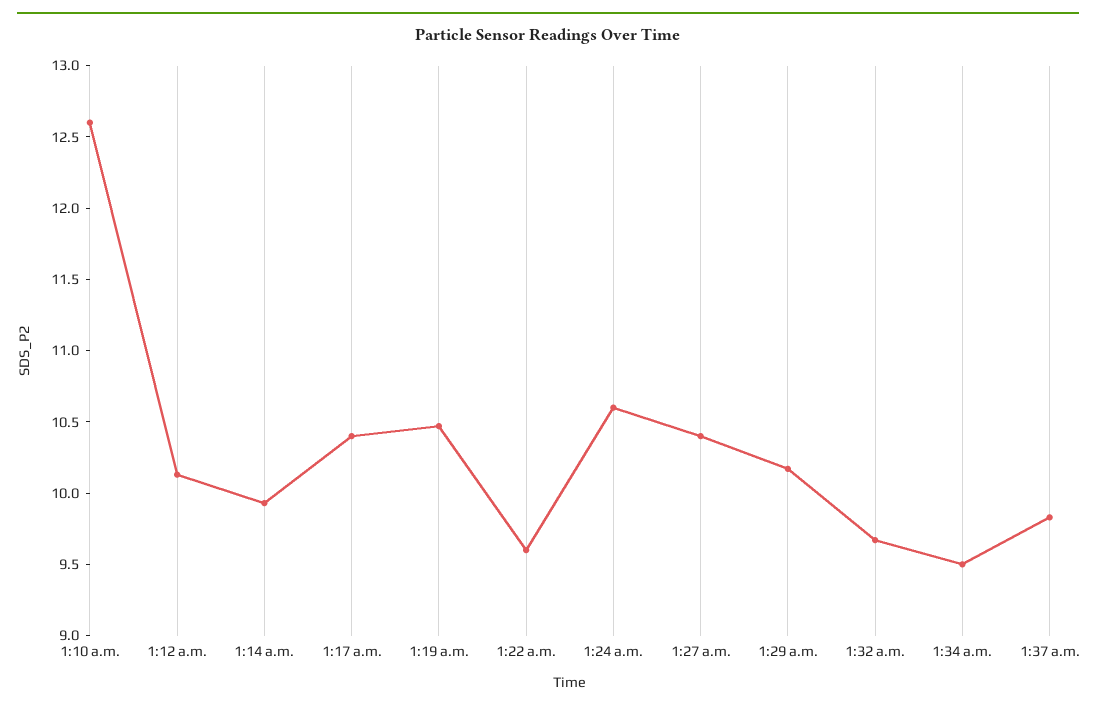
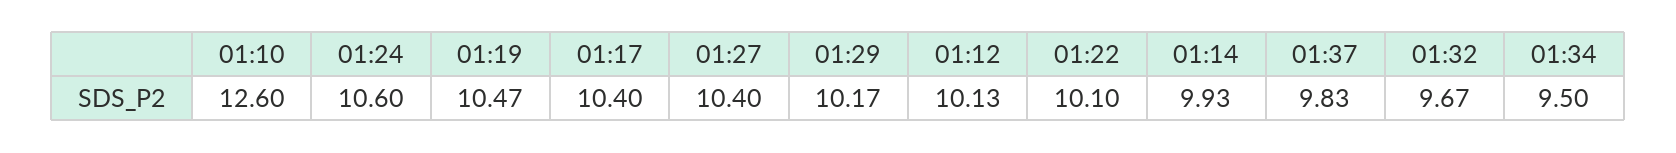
  {
    "1:10 a.m.": 12.6,
    "1:12 a.m.": 10.13,
    "1:14 a.m.": 9.93,
    "1:17 a.m.": 10.4,
    "1:19 a.m.": 10.47,
-   "1:22 a.m.": 9.6,
+   "1:22 a.m.": 10.1,
    "1:24 a.m.": 10.6,
    "1:27 a.m.": 10.4,
    "1:29 a.m.": 10.17,
    "1:32 a.m.": 9.67,
    "1:34 a.m.": 9.5,
    "1:37 a.m.": 9.83
  }

